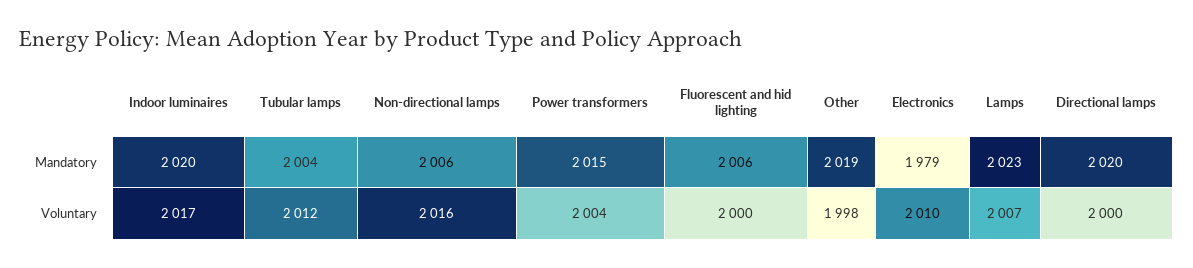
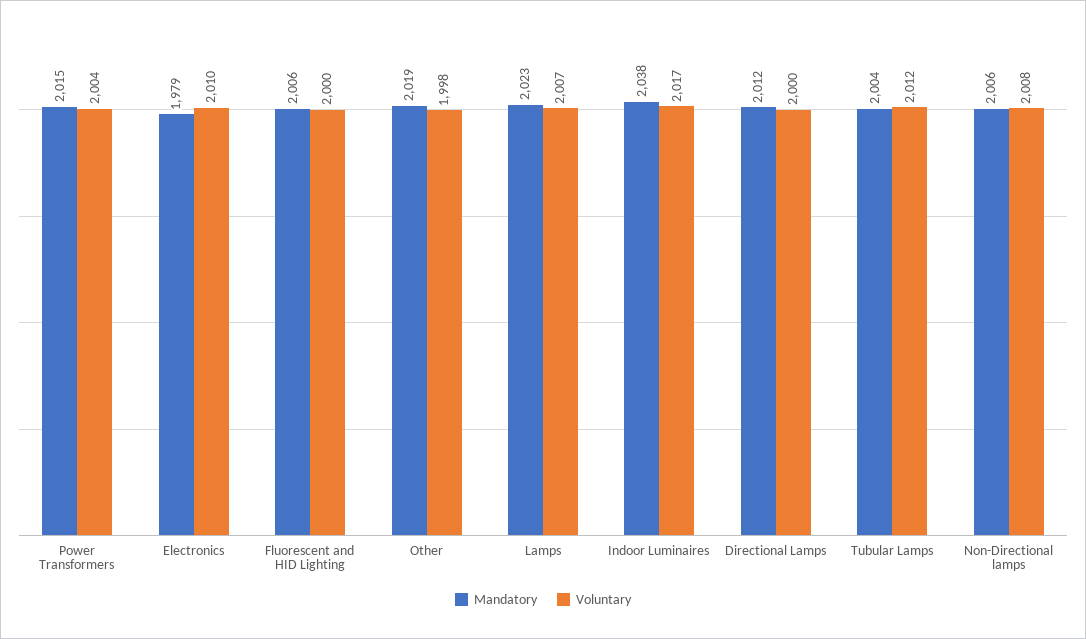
  {
    "Mandatory": {
-     "Indoor luminaires": 2020,
+     "Indoor luminaires": 2038,
      "Tubular lamps": 2004,
      "Non-directional lamps": 2006,
      "Power transformers": 2015,
      "Fluorescent and hid lighting": 2006,
      "Other": 2019,
      "Electronics": 1979,
      "Lamps": 2023,
-     "Directional lamps": 2020
+     "Directional lamps": 2012
    },
    "Voluntary": {
      "Indoor luminaires": 2017,
      "Tubular lamps": 2012,
-     "Non-directional lamps": 2016,
+     "Non-directional lamps": 2008,
      "Power transformers": 2004,
      "Fluorescent and hid lighting": 2000,
      "Other": 1998,
      "Electronics": 2010,
      "Lamps": 2007,
      "Directional lamps": 2000
    }
  }

